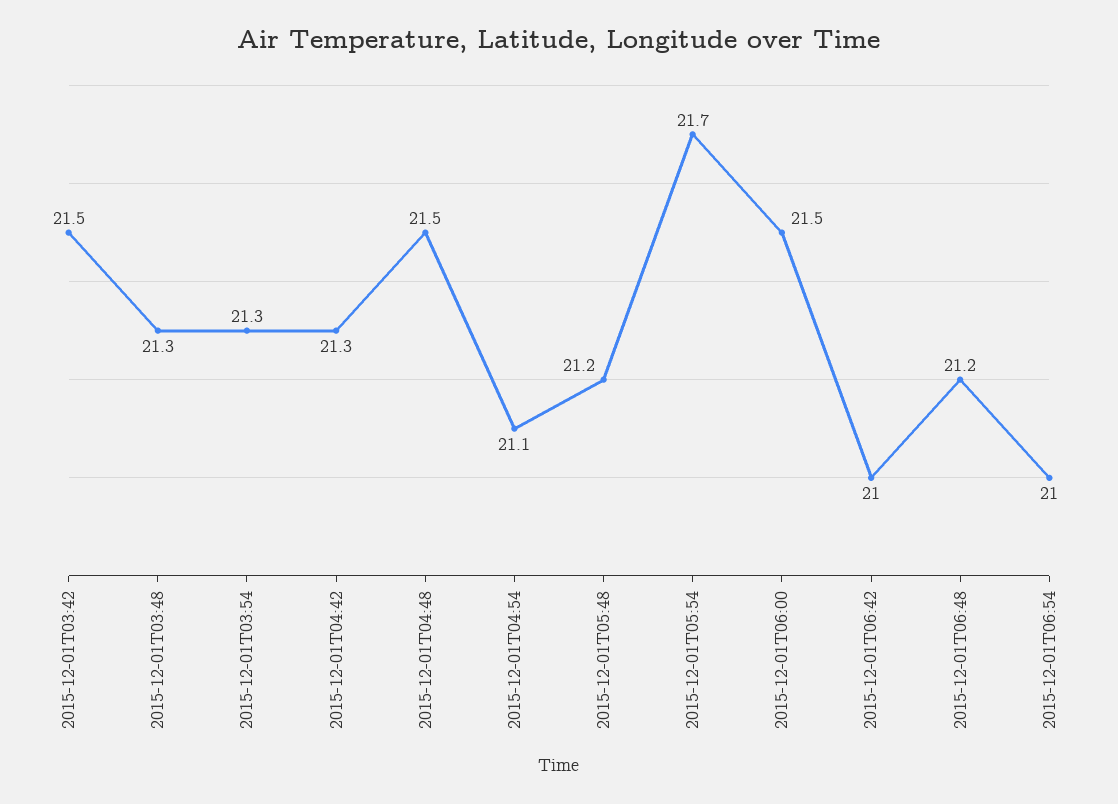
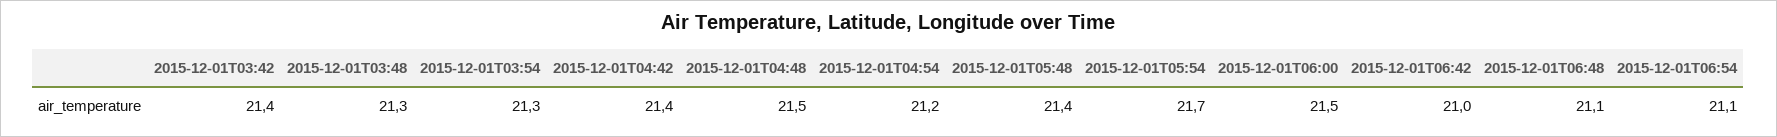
  {
-   "2015-12-01T03:42": 21.5,
+   "2015-12-01T03:42": 21.4,
    "2015-12-01T03:48": 21.3,
    "2015-12-01T03:54": 21.3,
-   "2015-12-01T04:42": 21.3,
+   "2015-12-01T04:42": 21.4,
    "2015-12-01T04:48": 21.5,
-   "2015-12-01T04:54": 21.1,
+   "2015-12-01T04:54": 21.2,
-   "2015-12-01T05:48": 21.2,
+   "2015-12-01T05:48": 21.4,
    "2015-12-01T05:54": 21.7,
    "2015-12-01T06:00": 21.5,
    "2015-12-01T06:42": 21,
-   "2015-12-01T06:48": 21.2,
+   "2015-12-01T06:48": 21.1,
-   "2015-12-01T06:54": 21
+   "2015-12-01T06:54": 21.1
  }

